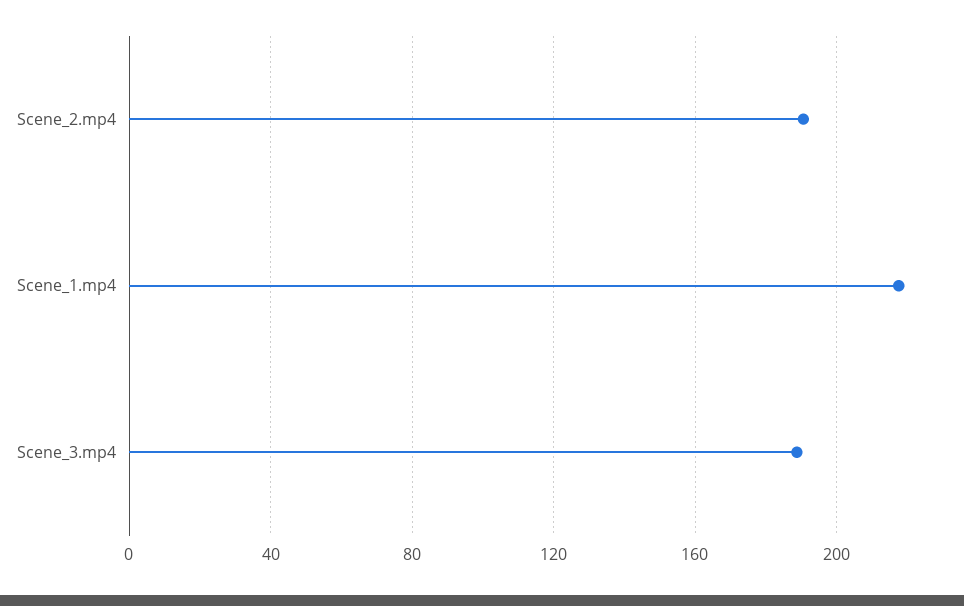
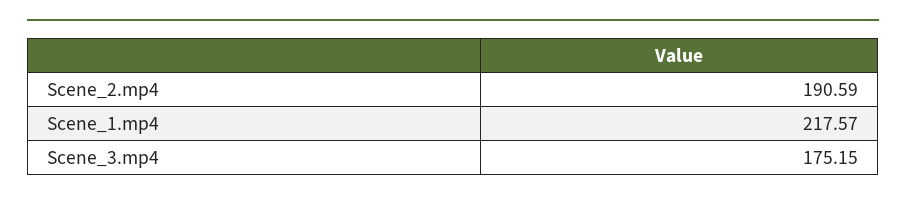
  {
    "Scene_2.mp4": 190.59,
    "Scene_1.mp4": 217.57,
-   "Scene_3.mp4": 190
+   "Scene_3.mp4": 175.15
  }

